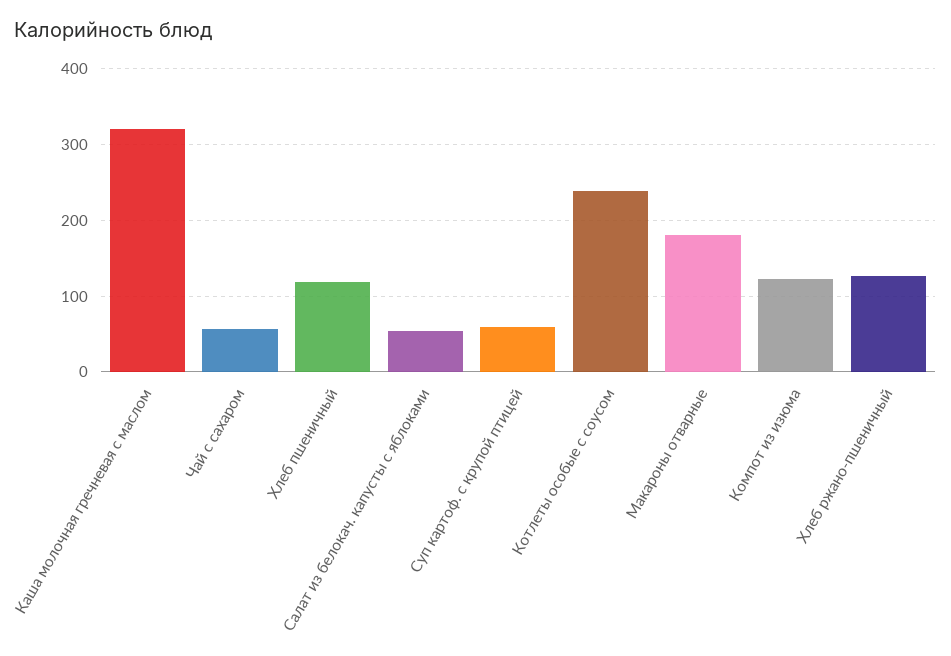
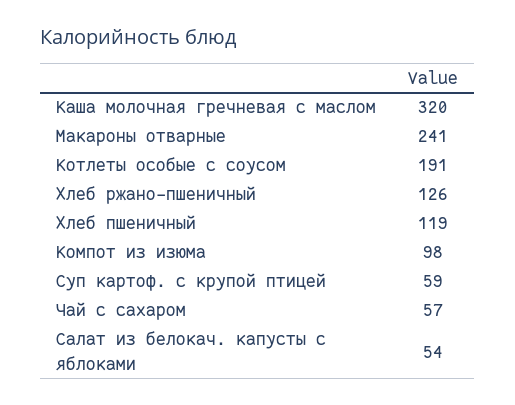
  {
    "Каша молочная гречневая с маслом": 320,
    "Чай с сахаром": 57,
    "Хлеб пшеничный": 119,
    "Салат из белокач. капусты с яблоками": 54,
    "Суп картоф. с крупой птицей": 59,
-   "Котлеты особые с соусом": 240,
+   "Котлеты особые с соусом": 191,
-   "Макароны отварные": 180,
+   "Макароны отварные": 241,
-   "Компот из изюма": 120,
+   "Компот из изюма": 98,
    "Хлеб ржано-пшеничный": 126
  }

